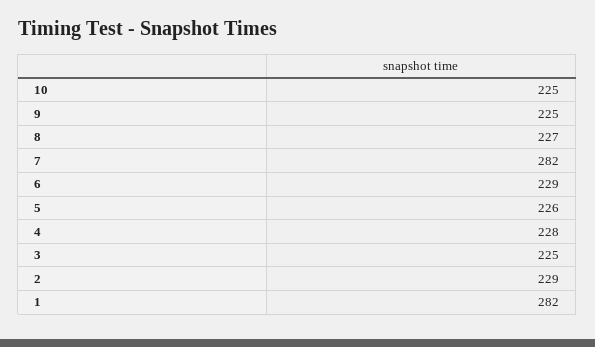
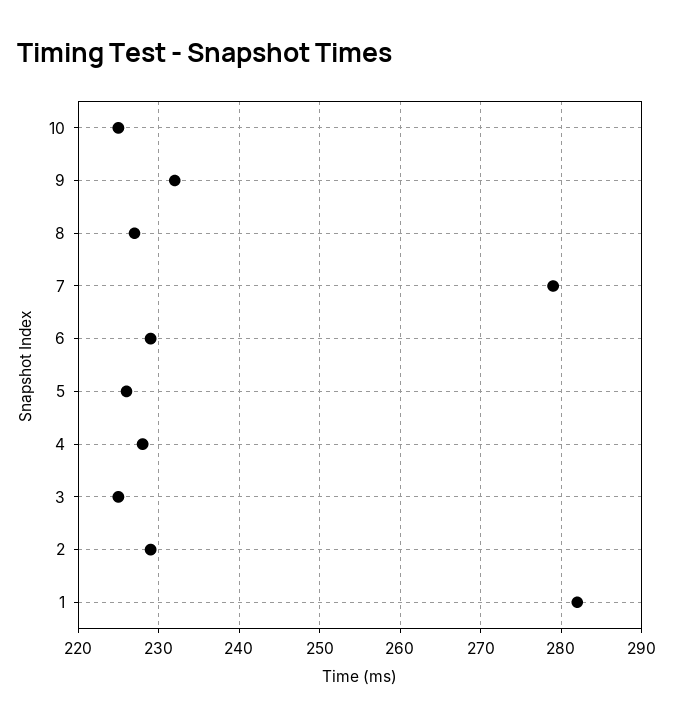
  {
    "10": 225,
-   "9": 225,
+   "9": 232,
    "8": 227,
-   "7": 282,
+   "7": 279,
    "6": 229,
    "5": 226,
    "4": 228,
    "3": 225,
    "2": 229,
    "1": 282
  }

